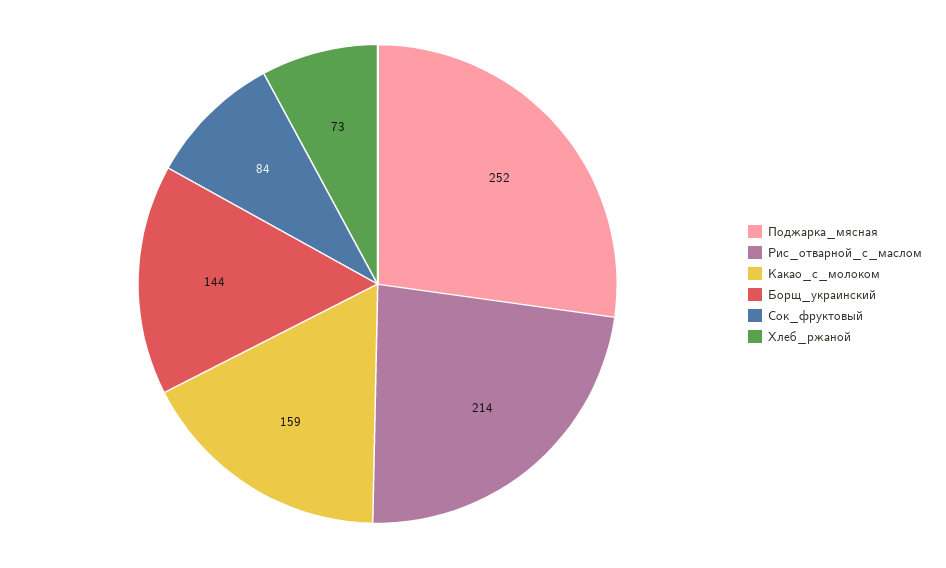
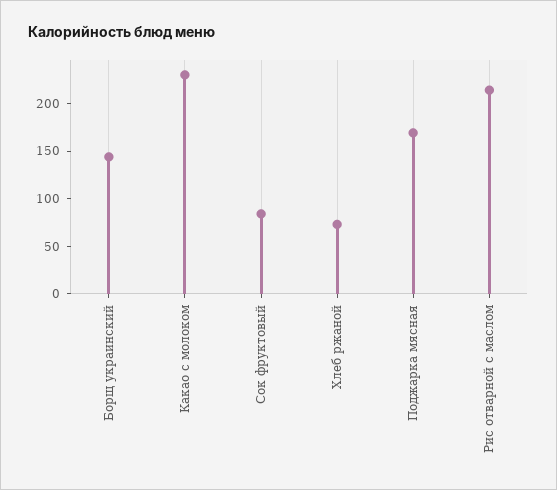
  {
-   "Поджарка_мясная": 252,
+   "Поджарка_мясная": 170,
    "Рис_отварной_с_маслом": 214,
-   "Какао_с_молоком": 159,
+   "Какао_с_молоком": 230,
    "Борщ_украинский": 144,
    "Сок_фруктовый": 84,
    "Хлеб_ржаной": 73
  }

